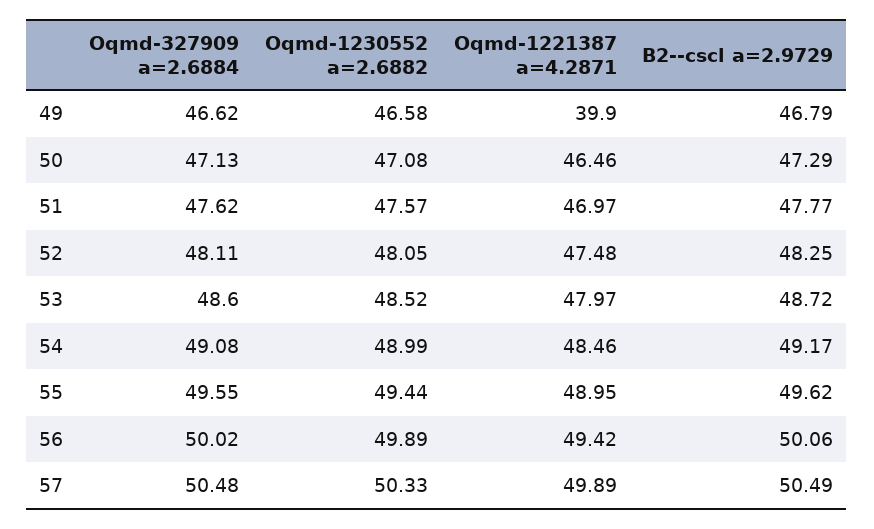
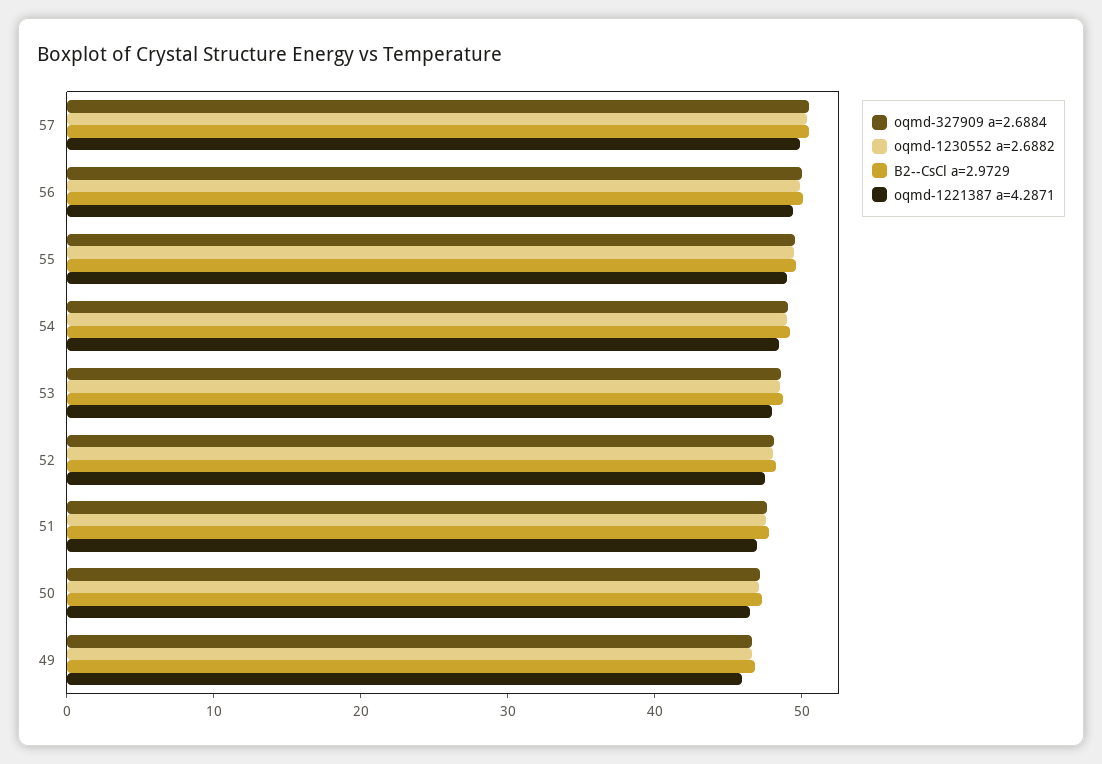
  {
    "Oqmd-327909 a=2.6884": {
      "49": 46.62,
      "50": 47.13,
      "51": 47.62,
      "52": 48.11,
      "53": 48.6,
      "54": 49.08,
      "55": 49.55,
      "56": 50.02,
      "57": 50.48
    },
    "Oqmd-1230552 a=2.6882": {
      "49": 46.58,
      "50": 47.08,
      "51": 47.57,
      "52": 48.05,
      "53": 48.52,
      "54": 48.99,
      "55": 49.44,
      "56": 49.89,
      "57": 50.33
    },
    "Oqmd-1221387 a=4.2871": {
-     "49": 39.9,
+     "49": 46,
      "50": 46.46,
      "51": 46.97,
      "52": 47.48,
      "53": 47.97,
      "54": 48.46,
      "55": 48.95,
      "56": 49.42,
      "57": 49.89
    },
    "B2--cscl a=2.9729": {
      "49": 46.79,
      "50": 47.29,
      "51": 47.77,
      "52": 48.25,
      "53": 48.72,
      "54": 49.17,
      "55": 49.62,
      "56": 50.06,
      "57": 50.49
    }
  }

